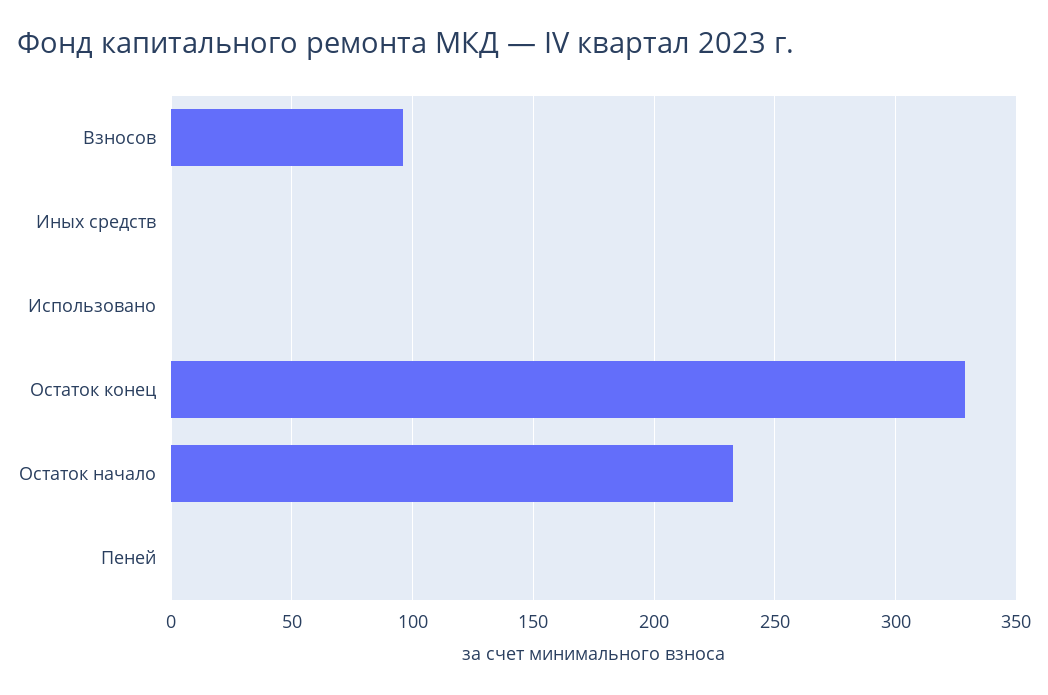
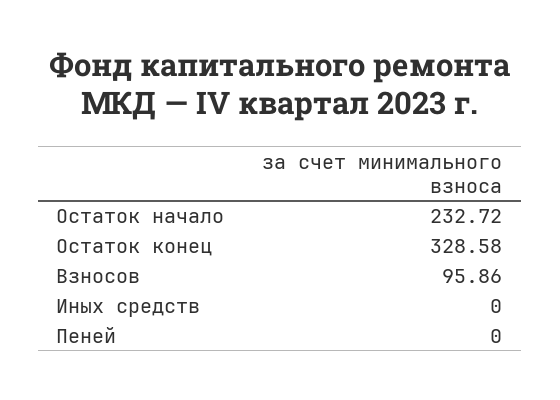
  {
    "Взносов": 95.86,
    "Иных средств": 0,
-   "Использовано": 0,
    "Остаток конец": 328.58,
    "Остаток начало": 232.72,
    "Пеней": 0
  }

